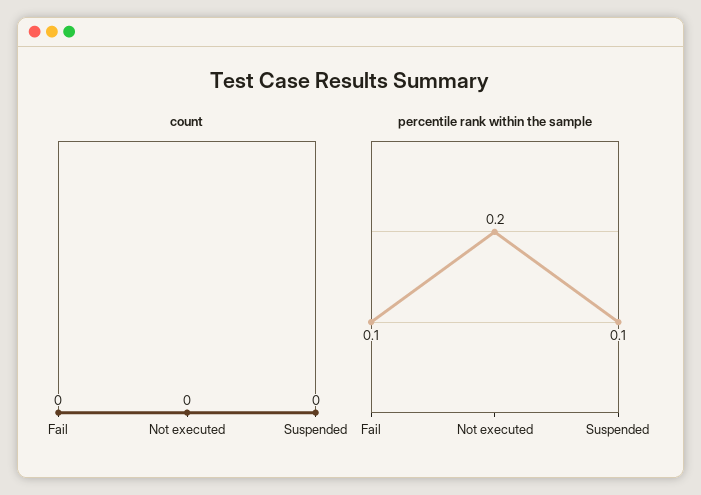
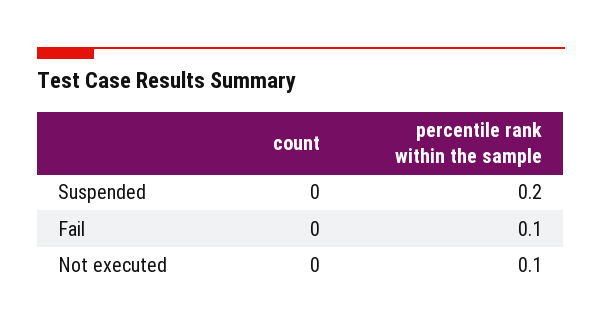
  {
    "count": {
      "Fail": 0,
      "Not executed": 0,
      "Suspended": 0
    },
    "percentile rank within the sample": {
      "Fail": 0.1,
-     "Not executed": 0.2,
+     "Not executed": 0.1,
-     "Suspended": 0.1
+     "Suspended": 0.2
    }
  }

